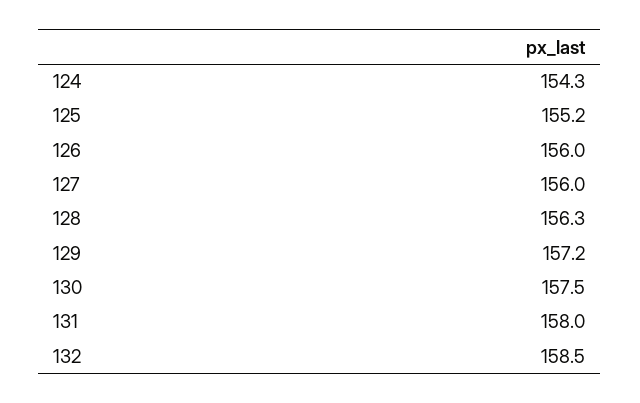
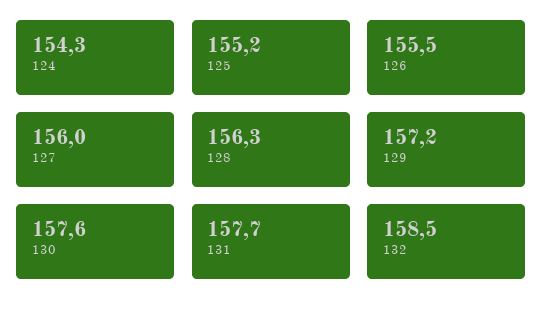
  {
    "124": 154.3,
    "125": 155.2,
-   "126": 156,
+   "126": 155.5,
    "127": 156,
    "128": 156.3,
    "129": 157.2,
-   "130": 157.5,
+   "130": 157.6,
-   "131": 158,
+   "131": 157.7,
    "132": 158.5
  }

